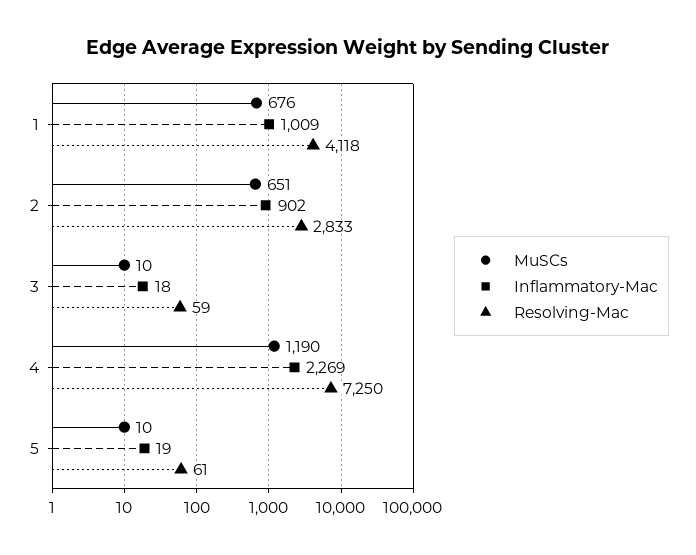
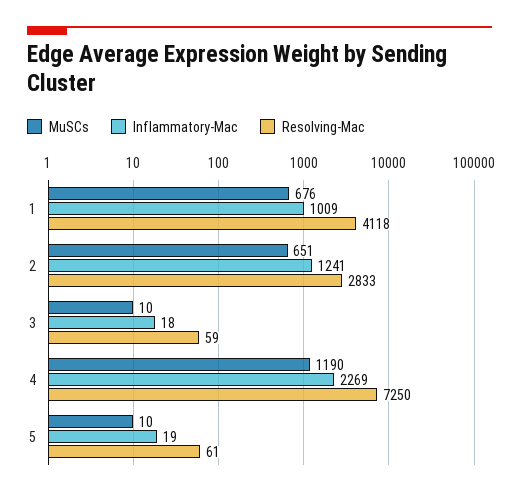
  {
    "MuSCs": {
      "1": 676,
      "2": 651,
      "3": 10,
      "4": 1190,
      "5": 10
    },
    "Inflammatory-Mac": {
      "1": 1009,
-     "2": 902,
+     "2": 1241,
      "3": 18,
      "4": 2269,
      "5": 19
    },
    "Resolving-Mac": {
      "1": 4118,
      "2": 2833,
      "3": 59,
      "4": 7250,
      "5": 61
    }
  }

